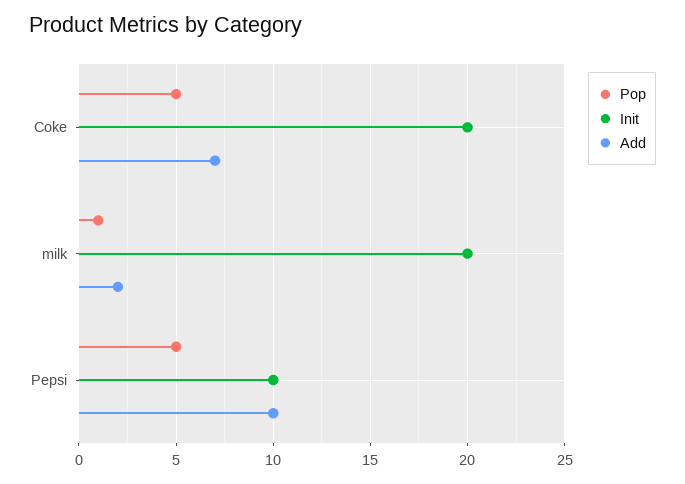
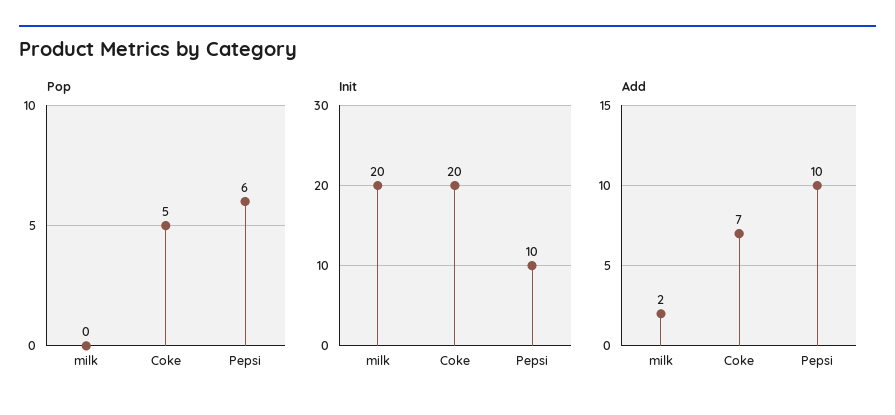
  {
    "Pop": {
      "Coke": 5,
-     "milk": 1,
+     "milk": 0,
-     "Pepsi": 5
+     "Pepsi": 6
    },
    "Init": {
      "Coke": 20,
      "milk": 20,
      "Pepsi": 10
    },
    "Add": {
      "Coke": 7,
      "milk": 2,
      "Pepsi": 10
    }
  }

